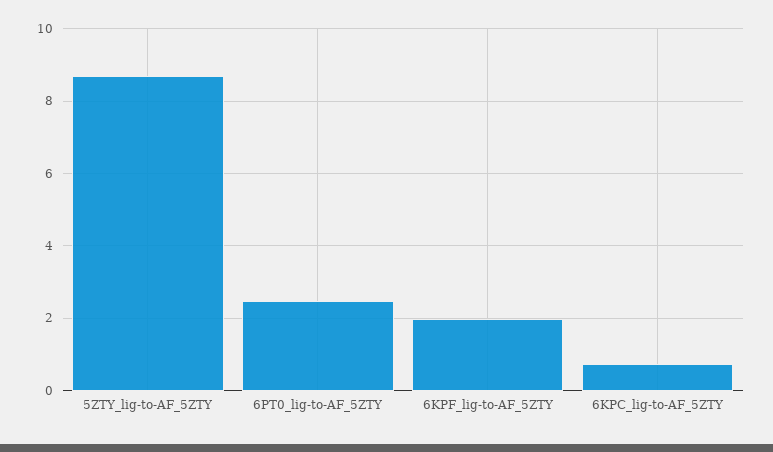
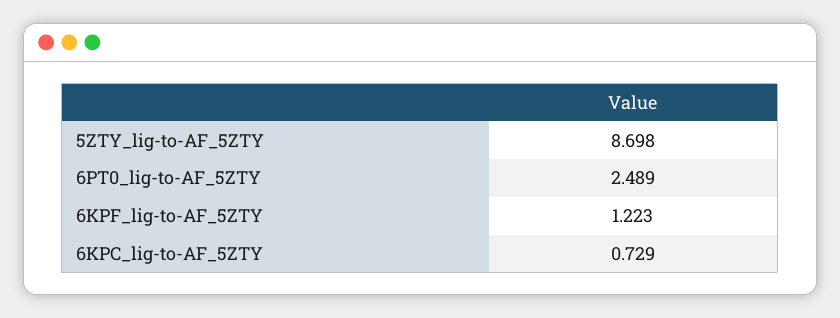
  {
    "5ZTY_lig-to-AF_5ZTY": 8.698,
    "6PT0_lig-to-AF_5ZTY": 2.489,
-   "6KPF_lig-to-AF_5ZTY": 2,
+   "6KPF_lig-to-AF_5ZTY": 1.223,
    "6KPC_lig-to-AF_5ZTY": 0.729
  }

